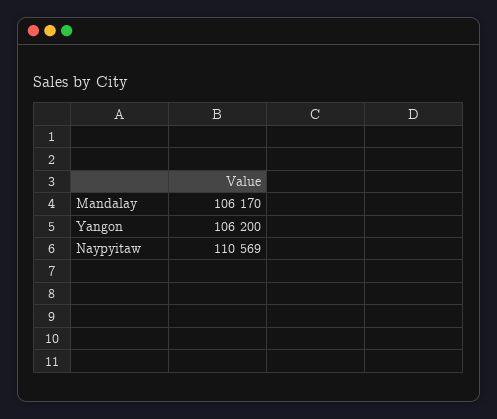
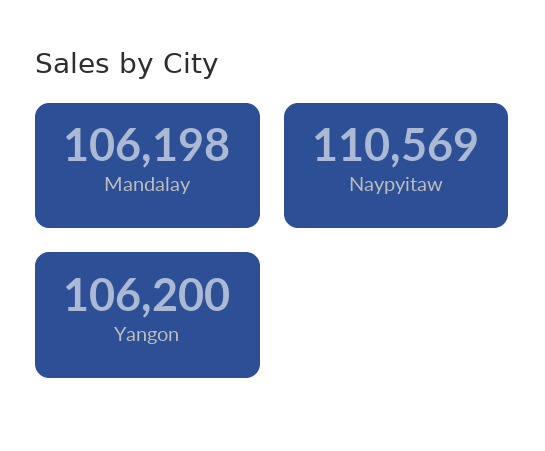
  {
-   "Mandalay": 106170,
+   "Mandalay": 106198,
    "Yangon": 106200,
    "Naypyitaw": 110569
  }

